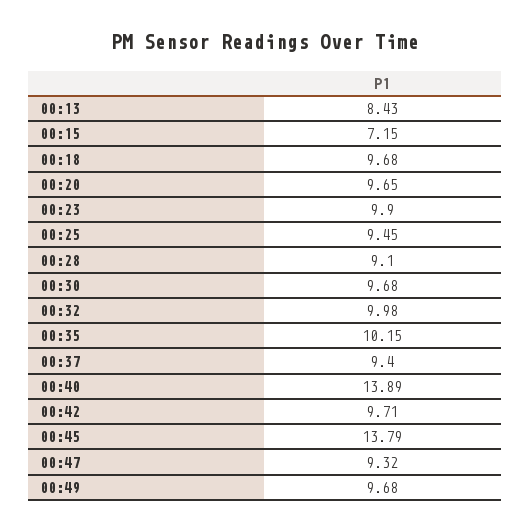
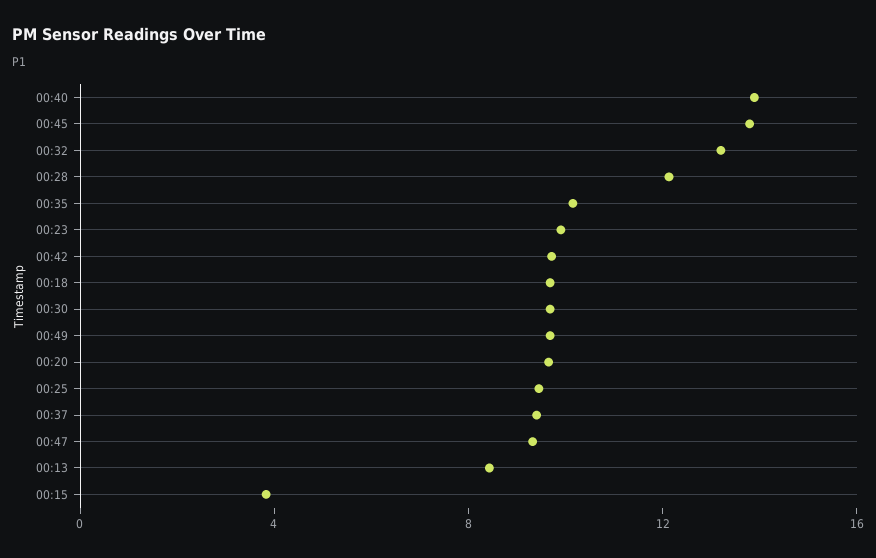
  {
    "00:13": 8.43,
-   "00:15": 7.15,
+   "00:15": 4,
    "00:18": 9.68,
    "00:20": 9.65,
    "00:23": 9.9,
    "00:25": 9.45,
-   "00:28": 9.1,
+   "00:28": 12,
    "00:30": 9.68,
-   "00:32": 9.98,
+   "00:32": 13,
    "00:35": 10.15,
    "00:37": 9.4,
    "00:40": 13.89,
    "00:42": 9.71,
    "00:45": 13.79,
    "00:47": 9.32,
    "00:49": 9.68
  }

